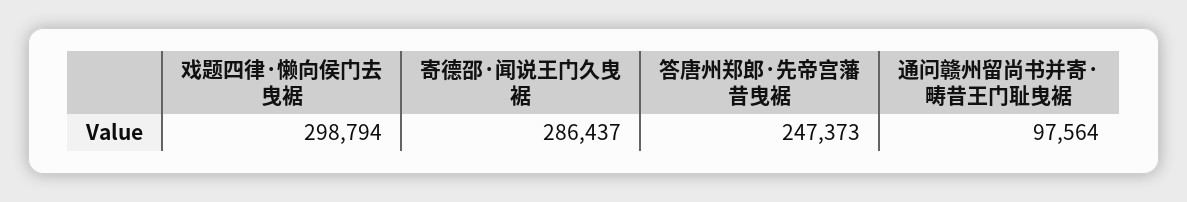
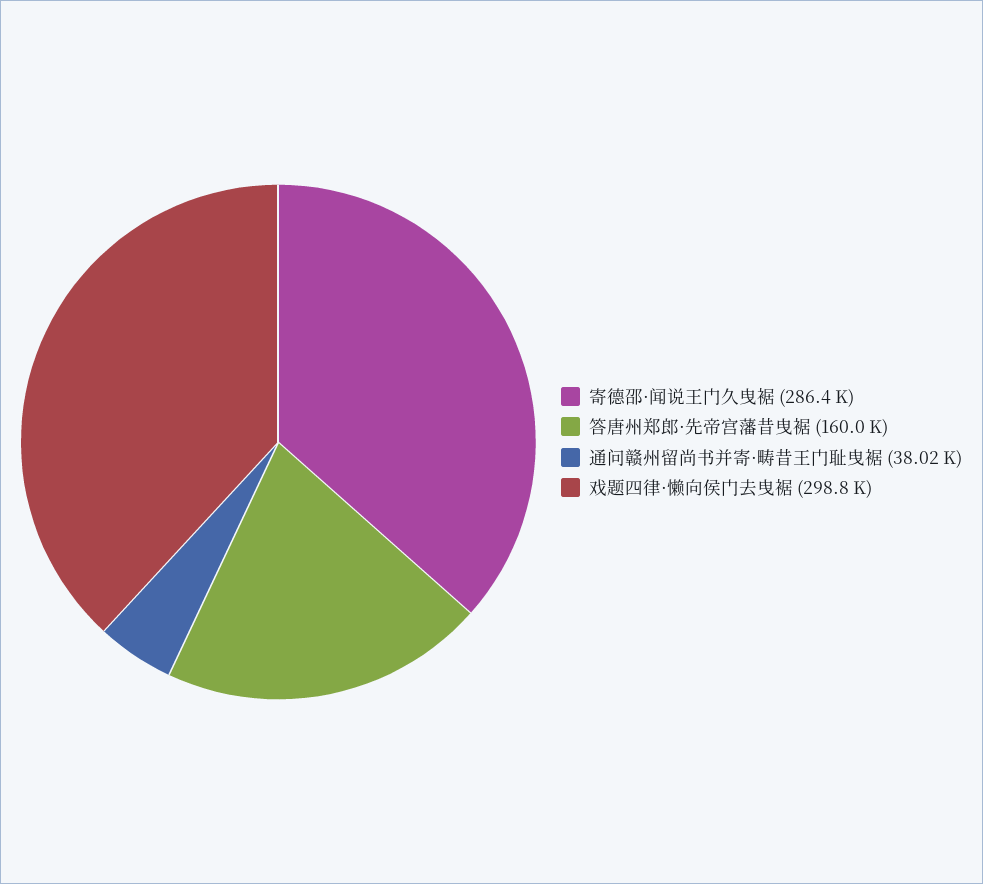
  {
    "戏题四律·懒向侯门去曳裾": 298794,
    "寄德邵·闻说王门久曳裾": 286437,
-   "答唐州郑郎·先帝宫藩昔曳裾": 247373,
+   "答唐州郑郎·先帝宫藩昔曳裾": 160000,
-   "通问赣州留尚书并寄·畴昔王门耻曳裾": 97564
+   "通问赣州留尚书并寄·畴昔王门耻曳裾": 38020
  }

